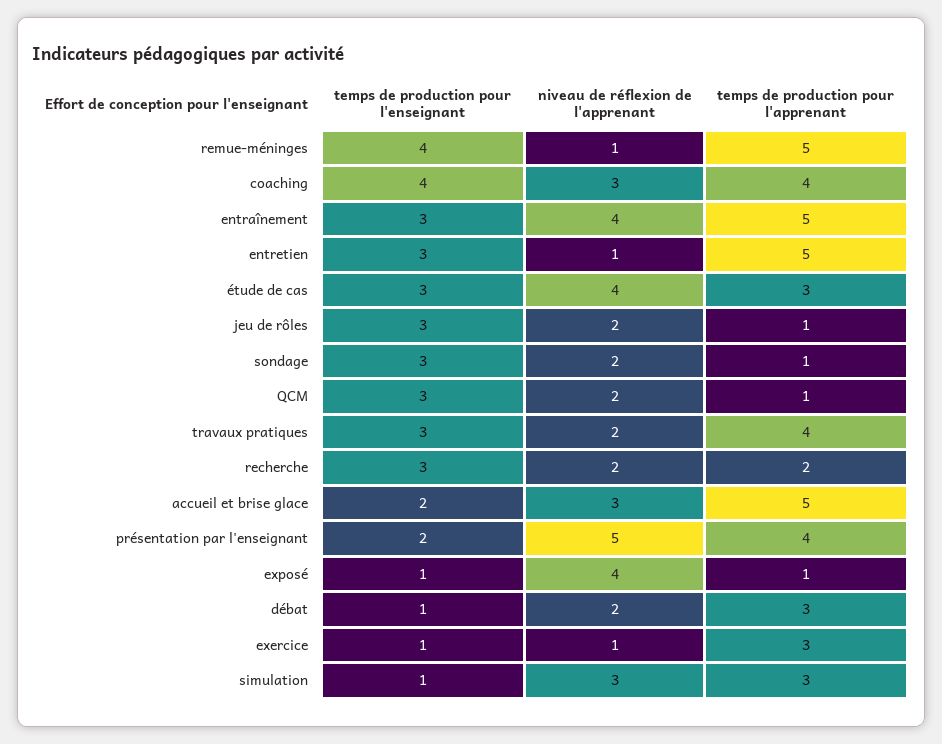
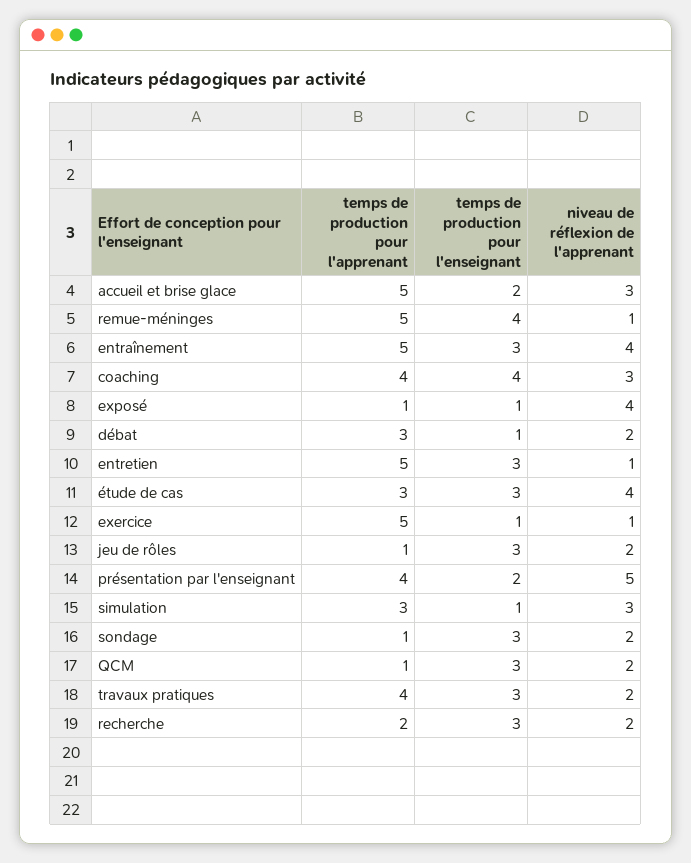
  {
    "temps de production pour l'enseignant": {
      "remue-méninges": 4,
      "coaching": 4,
      "entraînement": 3,
      "entretien": 3,
      "étude de cas": 3,
      "jeu de rôles": 3,
      "sondage": 3,
      "QCM": 3,
      "travaux pratiques": 3,
      "recherche": 3,
      "accueil et brise glace": 2,
      "présentation par l'enseignant": 2,
      "exposé": 1,
      "débat": 1,
      "exercice": 1,
      "simulation": 1
    },
    "niveau de réflexion de l'apprenant": {
      "remue-méninges": 1,
      "coaching": 3,
      "entraînement": 4,
      "entretien": 1,
      "étude de cas": 4,
      "jeu de rôles": 2,
      "sondage": 2,
      "QCM": 2,
      "travaux pratiques": 2,
      "recherche": 2,
      "accueil et brise glace": 3,
      "présentation par l'enseignant": 5,
      "exposé": 4,
      "débat": 2,
      "exercice": 1,
      "simulation": 3
    },
    "temps de production pour l'apprenant": {
      "remue-méninges": 5,
      "coaching": 4,
      "entraînement": 5,
      "entretien": 5,
      "étude de cas": 3,
      "jeu de rôles": 1,
      "sondage": 1,
      "QCM": 1,
      "travaux pratiques": 4,
      "recherche": 2,
      "accueil et brise glace": 5,
      "présentation par l'enseignant": 4,
      "exposé": 1,
      "débat": 3,
-     "exercice": 3,
+     "exercice": 5,
      "simulation": 3
    }
  }

